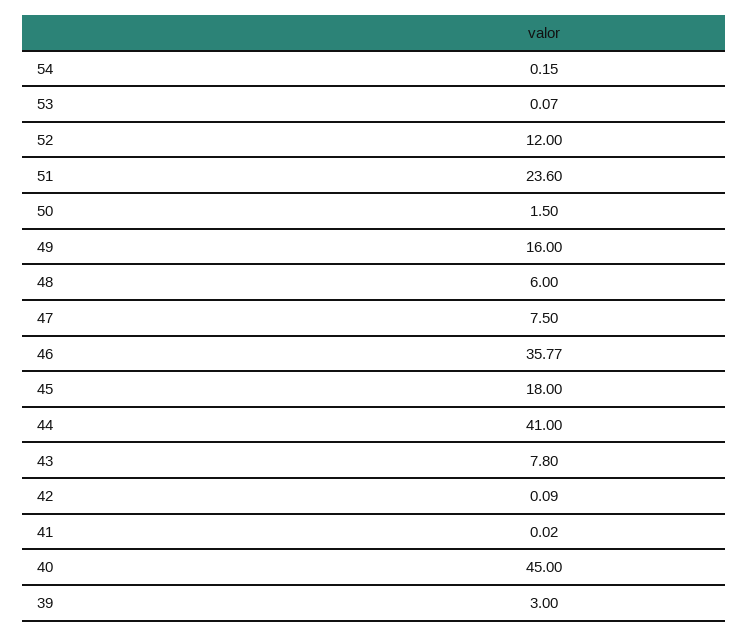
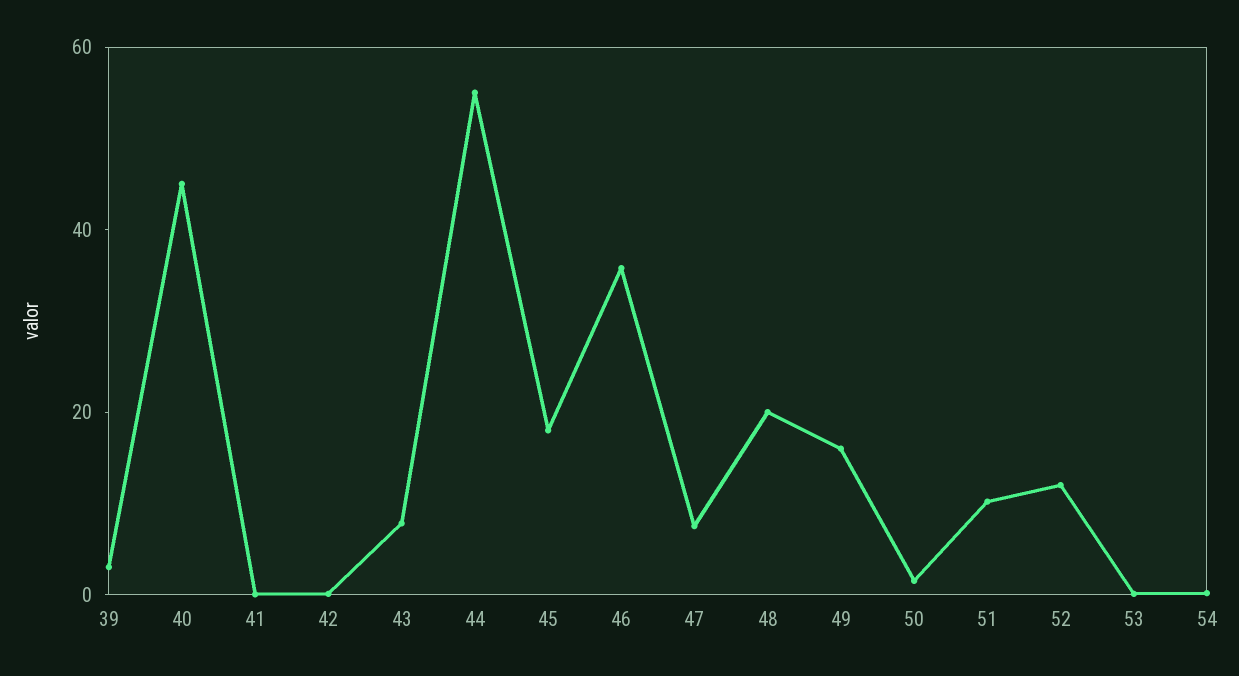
  {
    "54": 0.15,
    "53": 0.07,
    "52": 12,
-   "51": 23.6,
+   "51": 10,
    "50": 1.5,
    "49": 16,
-   "48": 6,
+   "48": 20,
    "47": 7.5,
    "46": 35.77,
    "45": 18,
-   "44": 41,
+   "44": 55,
    "43": 7.8,
    "42": 0.09,
    "41": 0.02,
    "40": 45,
    "39": 3
  }

